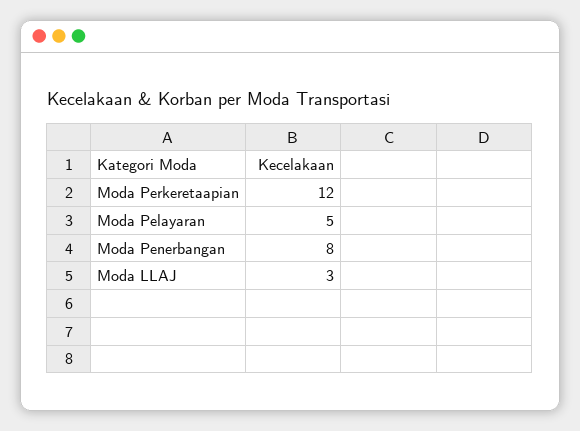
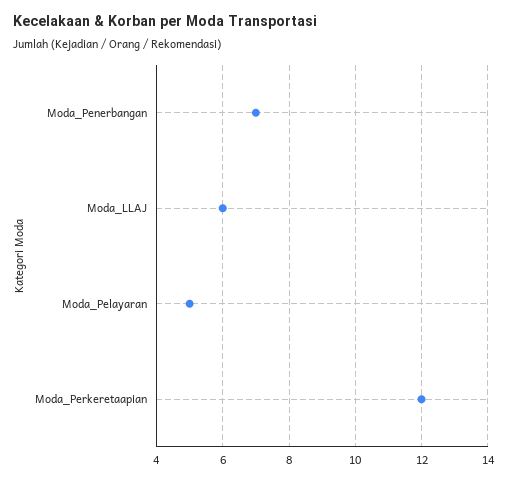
  {
    "Moda Perkeretaapian": 12,
    "Moda Pelayaran": 5,
-   "Moda Penerbangan": 8,
+   "Moda Penerbangan": 7,
-   "Moda LLAJ": 3
+   "Moda LLAJ": 6
  }

